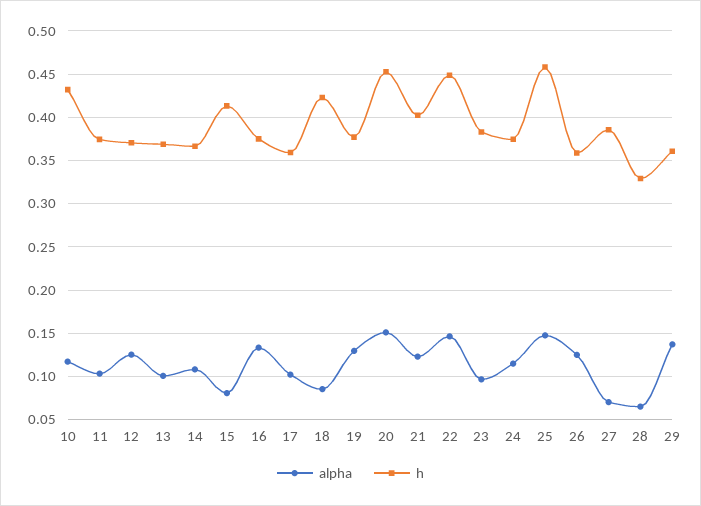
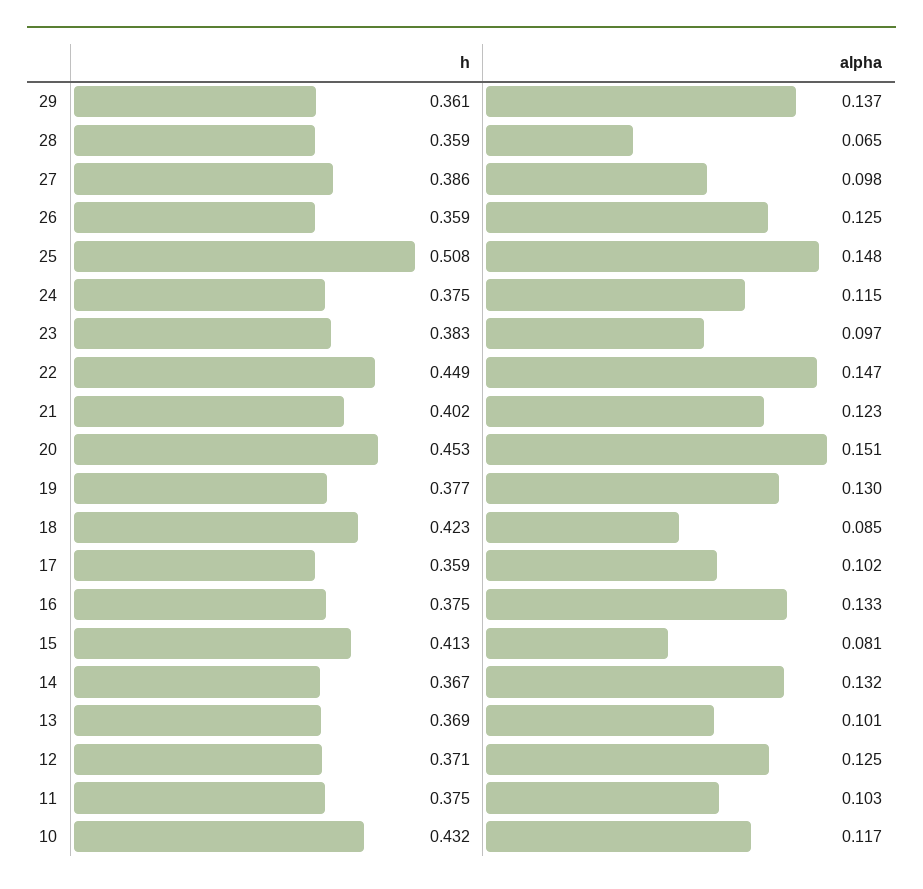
  {
    "alpha": {
      "10": 0.117,
      "11": 0.103,
      "12": 0.125,
      "13": 0.101,
-     "14": 0.11,
+     "14": 0.132,
      "15": 0.081,
      "16": 0.133,
      "17": 0.102,
      "18": 0.085,
      "19": 0.13,
      "20": 0.151,
      "21": 0.123,
      "22": 0.147,
      "23": 0.097,
      "24": 0.115,
      "25": 0.148,
      "26": 0.125,
-     "27": 0.07,
+     "27": 0.098,
      "28": 0.065,
      "29": 0.137
    },
    "h": {
      "10": 0.432,
      "11": 0.375,
      "12": 0.371,
      "13": 0.369,
      "14": 0.367,
      "15": 0.413,
      "16": 0.375,
      "17": 0.359,
      "18": 0.423,
      "19": 0.377,
      "20": 0.453,
      "21": 0.402,
      "22": 0.449,
      "23": 0.383,
      "24": 0.375,
-     "25": 0.46,
+     "25": 0.508,
      "26": 0.359,
      "27": 0.386,
-     "28": 0.33,
+     "28": 0.359,
      "29": 0.361
    }
  }

